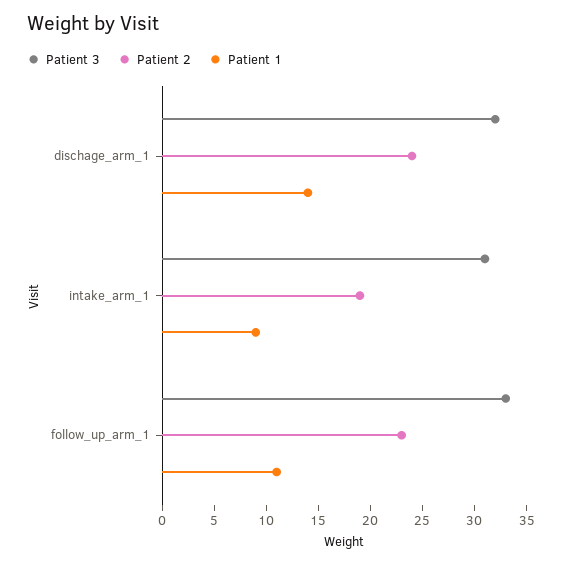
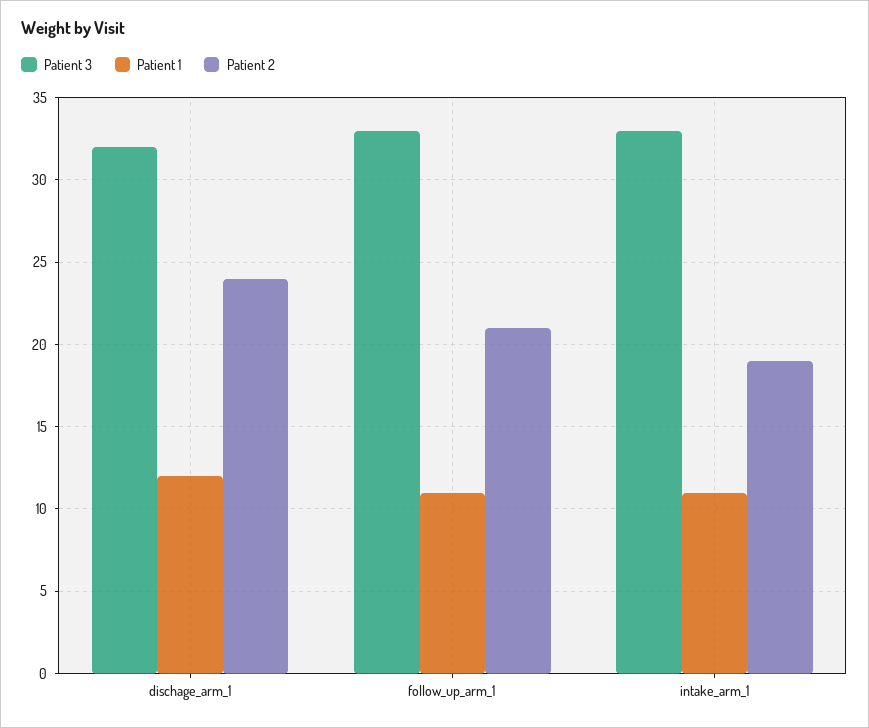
  {
    "Patient 3": {
      "dischage_arm_1": 32,
-     "intake_arm_1": 31,
+     "intake_arm_1": 33,
      "follow_up_arm_1": 33
    },
    "Patient 2": {
      "dischage_arm_1": 24,
      "intake_arm_1": 19,
-     "follow_up_arm_1": 23
+     "follow_up_arm_1": 21
    },
    "Patient 1": {
-     "dischage_arm_1": 14,
+     "dischage_arm_1": 12,
-     "intake_arm_1": 9,
+     "intake_arm_1": 11,
      "follow_up_arm_1": 11
    }
  }

